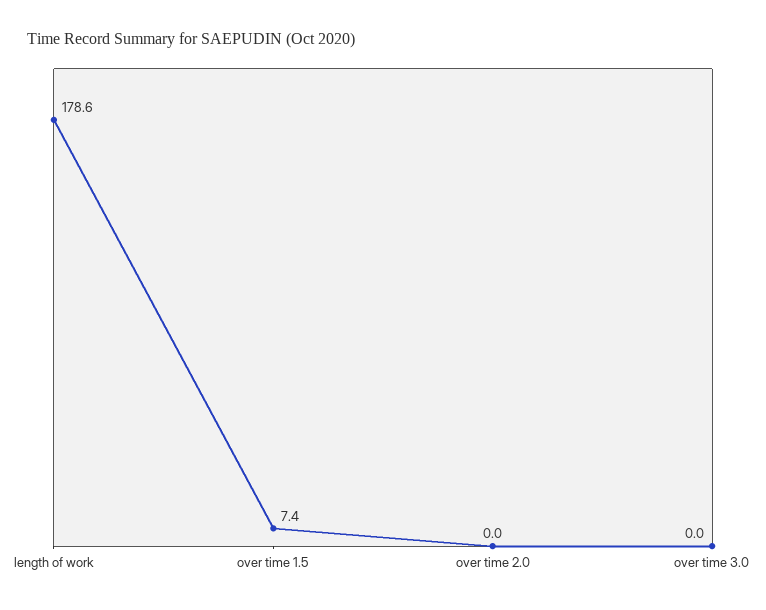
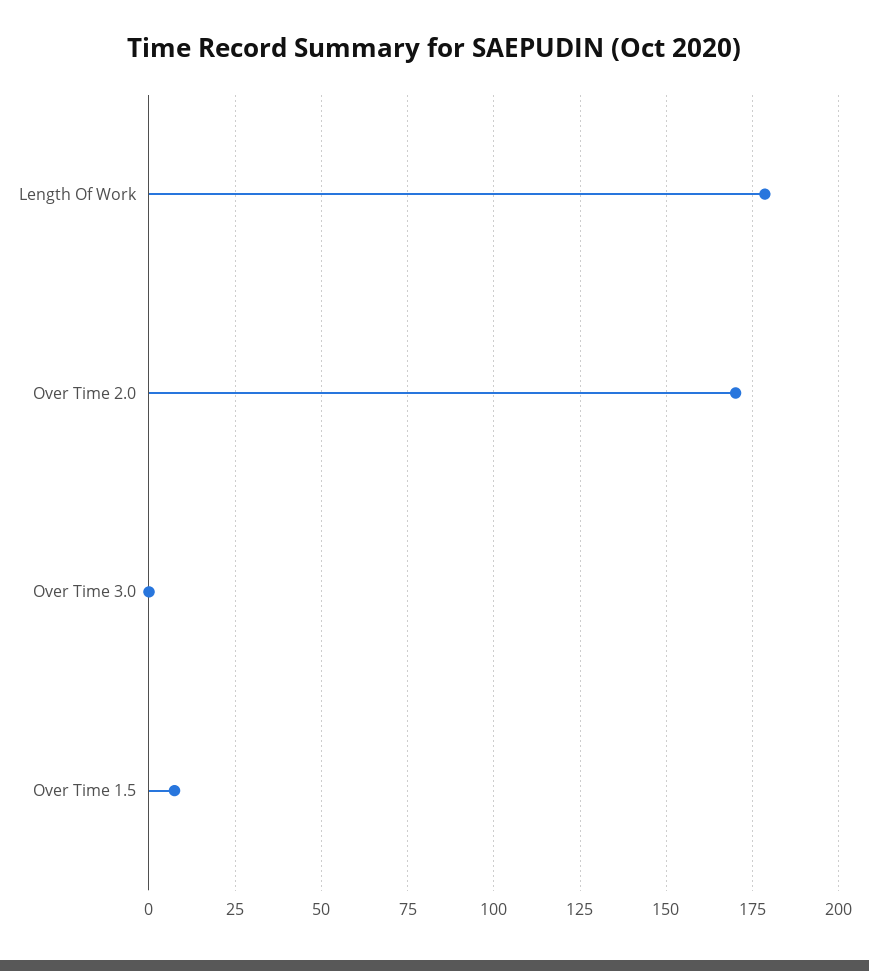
  {
    "length of work": 178.6,
    "over time 1.5": 7.4,
-   "over time 2.0": 0,
+   "over time 2.0": 170,
    "over time 3.0": 0
  }

